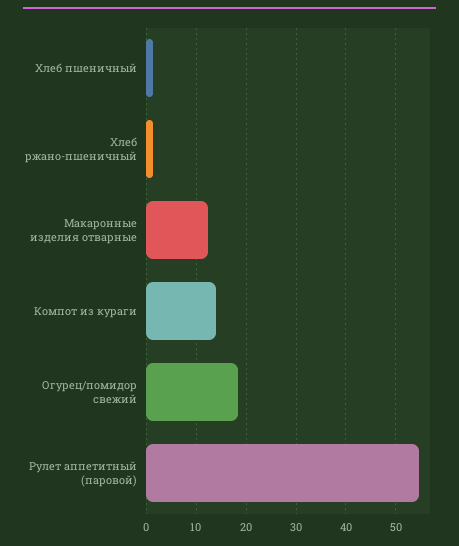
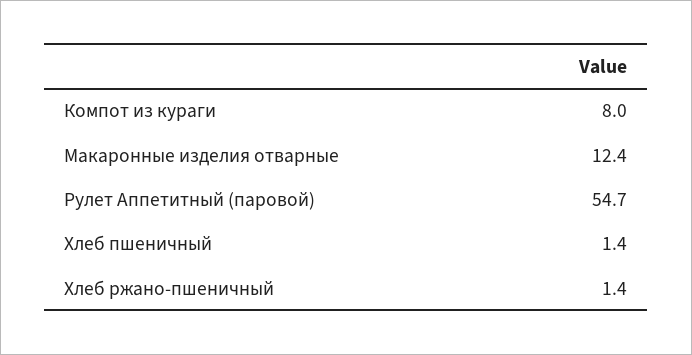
  {
    "Хлеб пшеничный": 1.4,
    "Хлеб ржано-пшеничный": 1.4,
    "Макаронные изделия отварные": 12.4,
-   "Компот из кураги": 14,
+   "Компот из кураги": 8,
-   "Огурец/помидор свежий": 18,
    "Рулет аппетитный (паровой)": 54.7
  }

